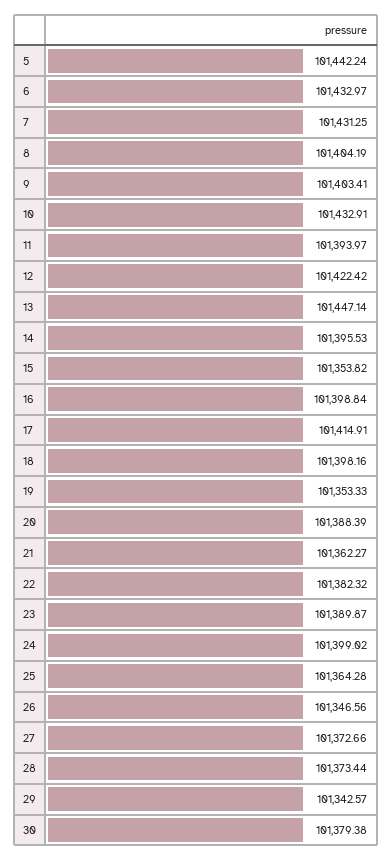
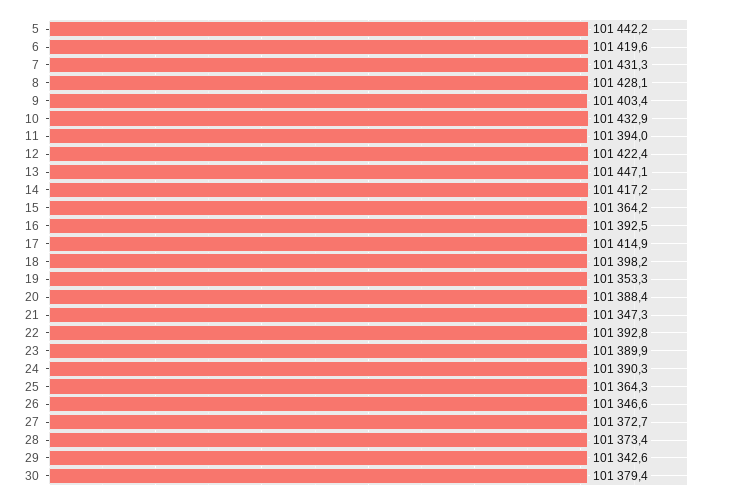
  {
    "5": 101442.24,
-   "6": 101432.97,
+   "6": 101419.6,
    "7": 101431.25,
-   "8": 101404.19,
+   "8": 101428.1,
    "9": 101403.41,
    "10": 101432.91,
    "11": 101393.97,
    "12": 101422.42,
    "13": 101447.14,
-   "14": 101395.53,
+   "14": 101417.2,
-   "15": 101353.82,
+   "15": 101364.2,
-   "16": 101398.84,
+   "16": 101392.5,
    "17": 101414.91,
    "18": 101398.16,
    "19": 101353.33,
    "20": 101388.39,
-   "21": 101362.27,
+   "21": 101347.3,
-   "22": 101382.32,
+   "22": 101392.8,
    "23": 101389.87,
-   "24": 101399.02,
+   "24": 101390.3,
    "25": 101364.28,
    "26": 101346.56,
    "27": 101372.66,
    "28": 101373.44,
    "29": 101342.57,
    "30": 101379.38
  }

